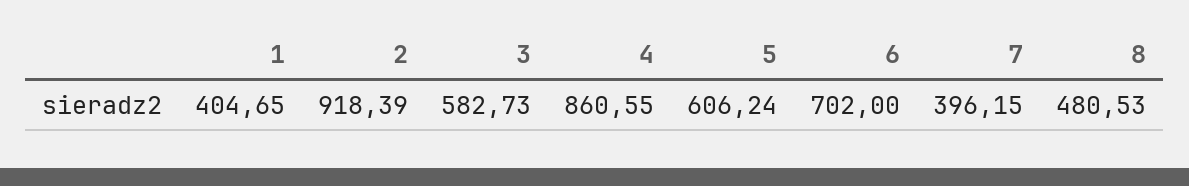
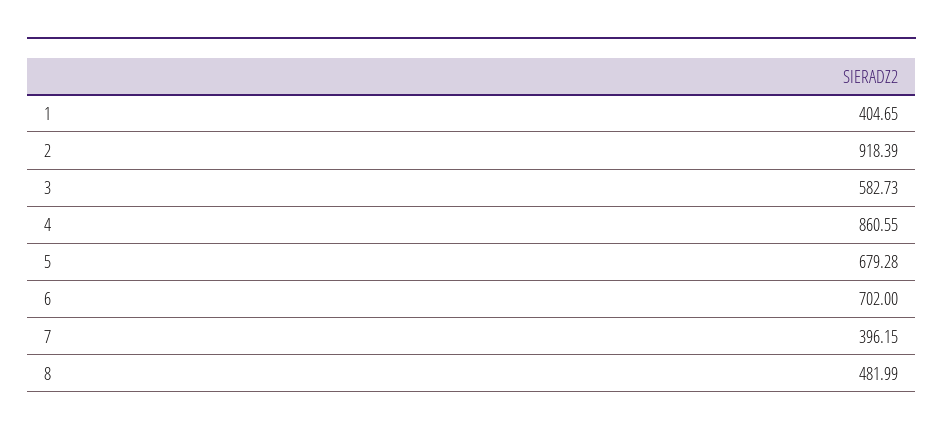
  {
    "1": 404.65,
    "2": 918.39,
    "3": 582.73,
    "4": 860.55,
-   "5": 606.24,
+   "5": 679.28,
    "6": 702,
    "7": 396.15,
-   "8": 480.53
+   "8": 481.99
  }

